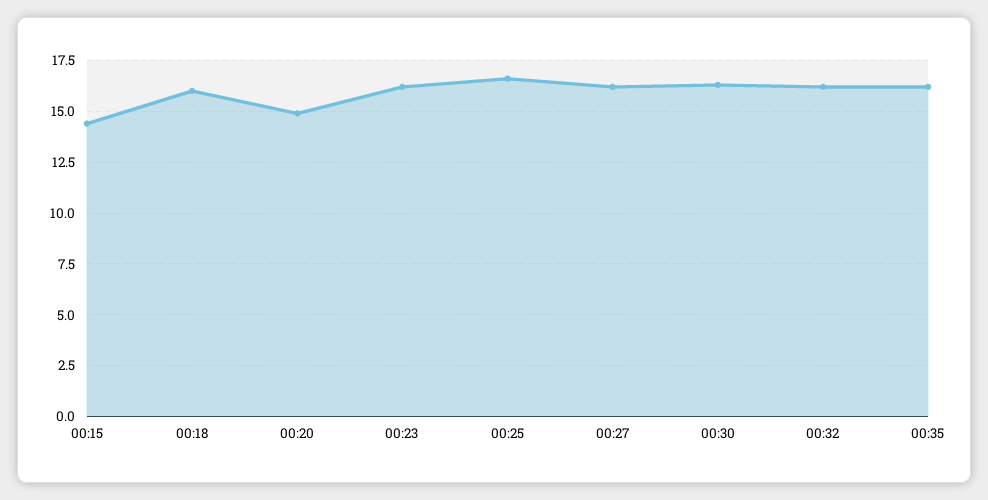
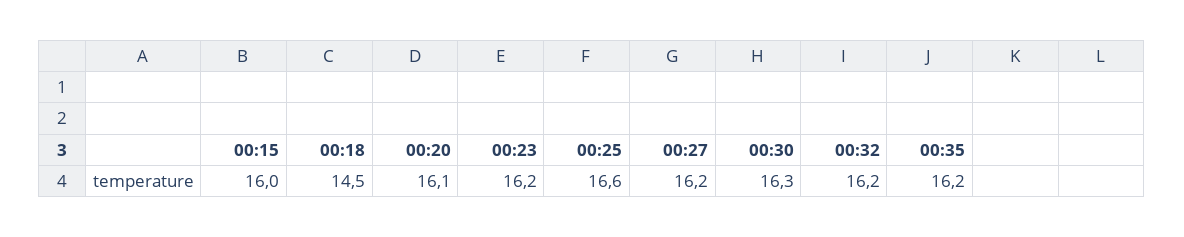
  {
-   "00:15": 14.5,
+   "00:15": 16,
-   "00:18": 16,
+   "00:18": 14.5,
-   "00:20": 15,
+   "00:20": 16.1,
    "00:23": 16.2,
    "00:25": 16.6,
    "00:27": 16.2,
    "00:30": 16.3,
    "00:32": 16.2,
    "00:35": 16.2
  }

